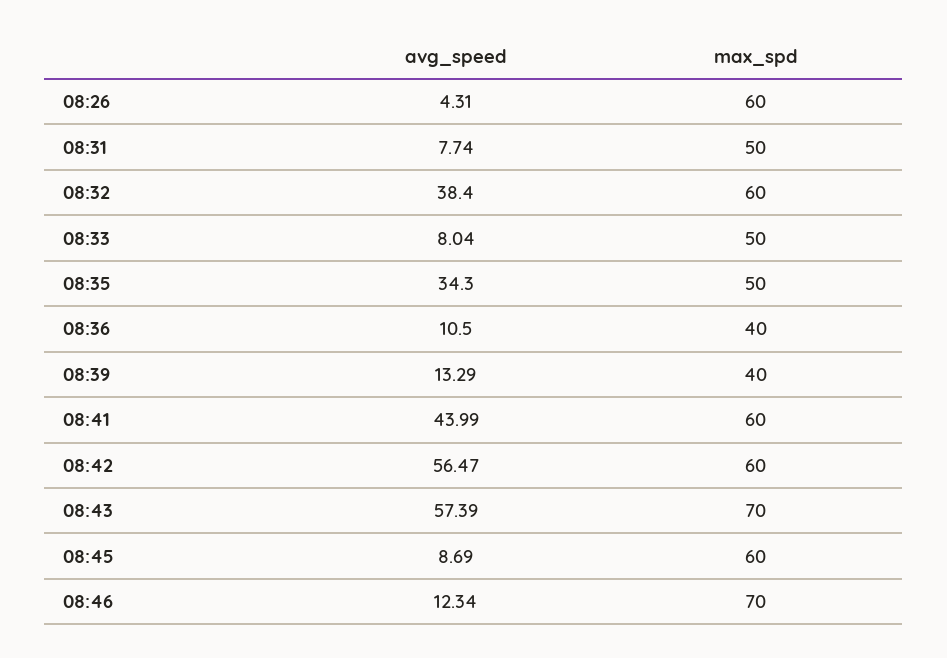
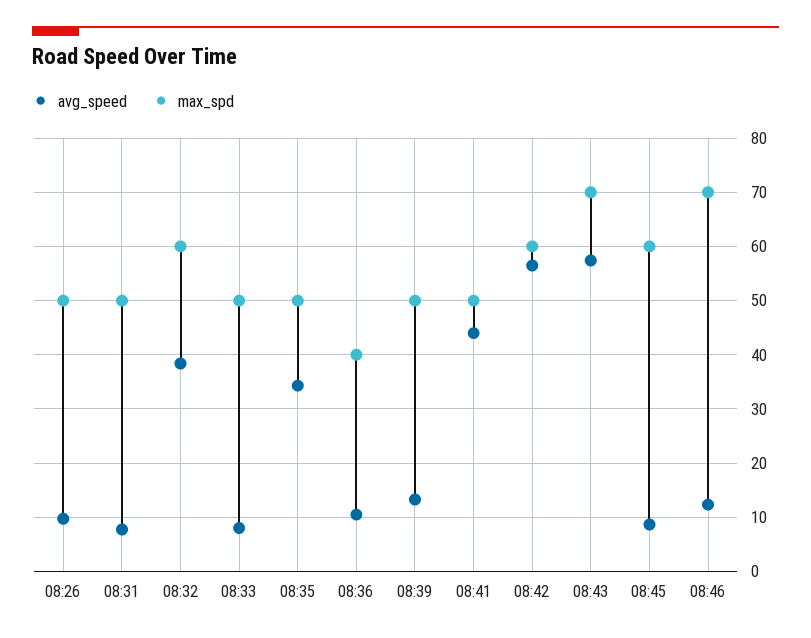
  {
    "avg_speed": {
-     "08:26": 4.31,
+     "08:26": 10,
      "08:31": 7.74,
      "08:32": 38.4,
      "08:33": 8.04,
      "08:35": 34.3,
      "08:36": 10.5,
      "08:39": 13.29,
      "08:41": 43.99,
      "08:42": 56.47,
      "08:43": 57.39,
      "08:45": 8.69,
      "08:46": 12.34
    },
    "max_spd": {
-     "08:26": 60,
+     "08:26": 50,
      "08:31": 50,
      "08:32": 60,
      "08:33": 50,
      "08:35": 50,
      "08:36": 40,
-     "08:39": 40,
+     "08:39": 50,
-     "08:41": 60,
+     "08:41": 50,
      "08:42": 60,
      "08:43": 70,
      "08:45": 60,
      "08:46": 70
    }
  }

